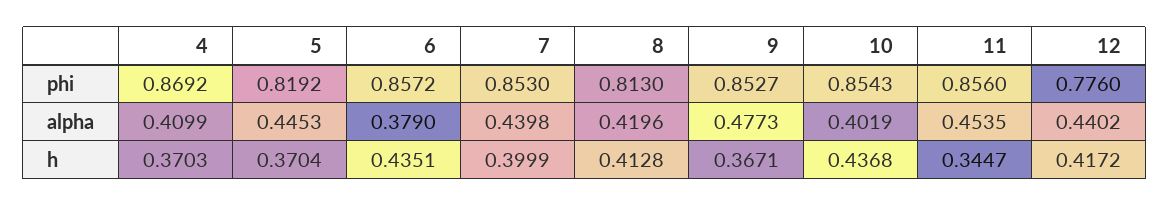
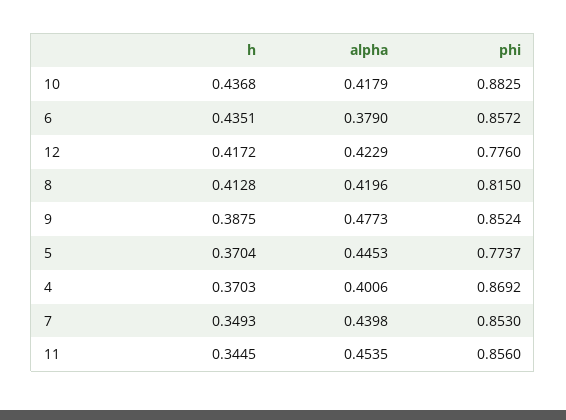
  {
    "4": {
      "phi": 0.8692,
-     "alpha": 0.4099,
+     "alpha": 0.4006,
      "h": 0.3703
    },
    "5": {
-     "phi": 0.8192,
+     "phi": 0.7737,
      "alpha": 0.4453,
      "h": 0.3704
    },
    "6": {
      "phi": 0.8572,
      "alpha": 0.379,
      "h": 0.4351
    },
    "7": {
      "phi": 0.853,
      "alpha": 0.4398,
-     "h": 0.3999
+     "h": 0.3493
    },
    "8": {
-     "phi": 0.813,
+     "phi": 0.815,
      "alpha": 0.4196,
      "h": 0.4128
    },
    "9": {
-     "phi": 0.8527,
+     "phi": 0.8524,
      "alpha": 0.4773,
-     "h": 0.3671
+     "h": 0.3875
    },
    "10": {
-     "phi": 0.8543,
+     "phi": 0.8825,
-     "alpha": 0.4019,
+     "alpha": 0.4179,
      "h": 0.4368
    },
    "11": {
      "phi": 0.856,
      "alpha": 0.4535,
-     "h": 0.3447
+     "h": 0.3445
    },
    "12": {
      "phi": 0.776,
-     "alpha": 0.4402,
+     "alpha": 0.4229,
      "h": 0.4172
    }
  }

